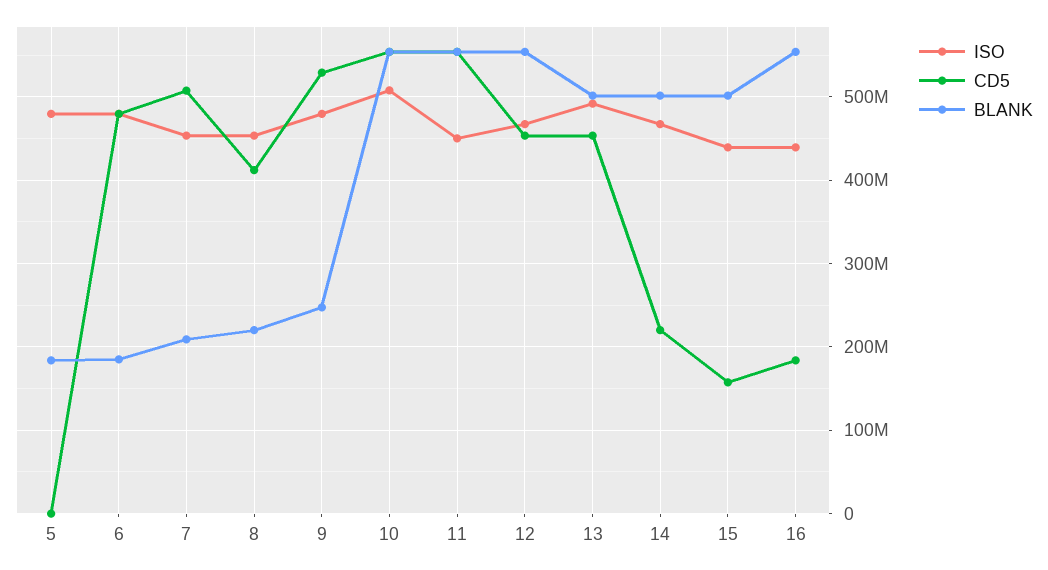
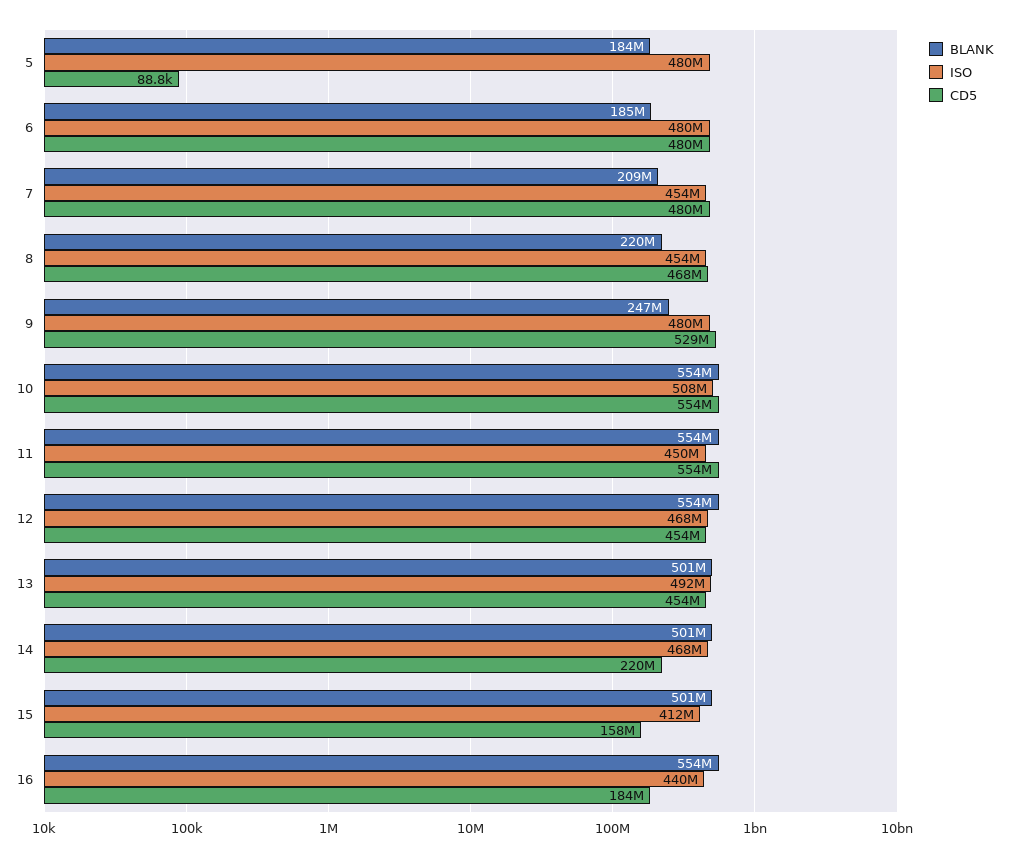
  {
    "ISO": {
      "5": 480000000,
      "6": 480000000,
      "7": 454000000,
      "8": 454000000,
      "9": 480000000,
      "10": 508000000,
      "11": 450000000,
      "12": 468000000,
      "13": 492000000,
      "14": 468000000,
-     "15": 440000000,
+     "15": 412000000,
      "16": 440000000
    },
    "CD5": {
      "5": 88800,
      "6": 480000000,
-     "7": 510000000,
+     "7": 480000000,
-     "8": 410000000,
+     "8": 468000000,
      "9": 529000000,
      "10": 554000000,
      "11": 554000000,
      "12": 454000000,
      "13": 454000000,
      "14": 220000000,
      "15": 158000000,
      "16": 184000000
    },
    "BLANK": {
      "5": 184000000,
      "6": 185000000,
      "7": 209000000,
      "8": 220000000,
      "9": 247000000,
      "10": 554000000,
      "11": 554000000,
      "12": 554000000,
      "13": 501000000,
      "14": 501000000,
      "15": 501000000,
      "16": 554000000
    }
  }

